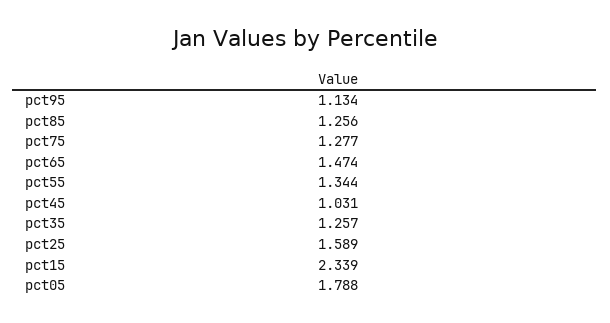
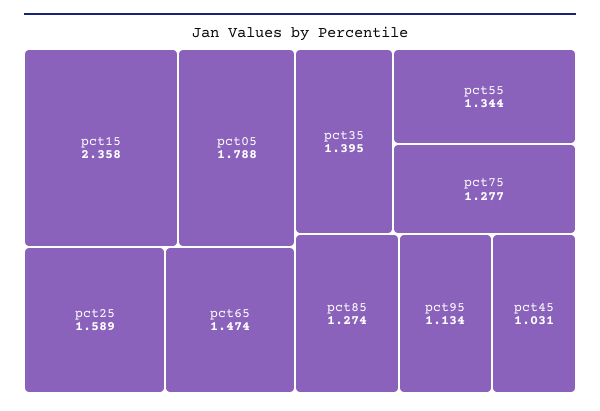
  {
    "pct95": 1.134,
-   "pct85": 1.256,
+   "pct85": 1.274,
    "pct75": 1.277,
    "pct65": 1.474,
    "pct55": 1.344,
    "pct45": 1.031,
-   "pct35": 1.257,
+   "pct35": 1.395,
    "pct25": 1.589,
-   "pct15": 2.339,
+   "pct15": 2.358,
    "pct05": 1.788
  }

